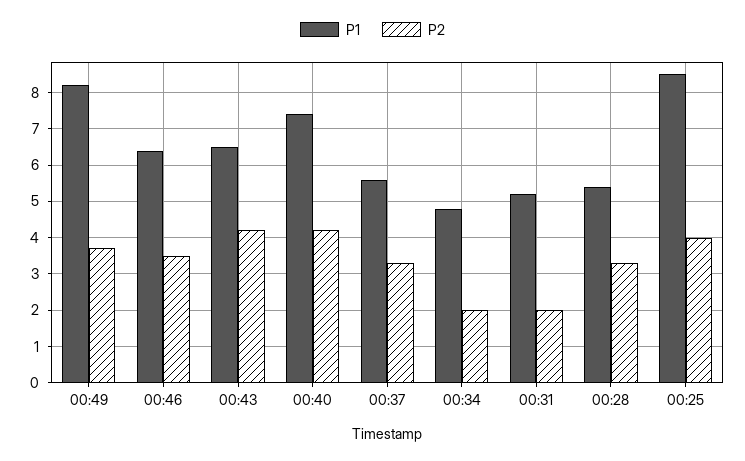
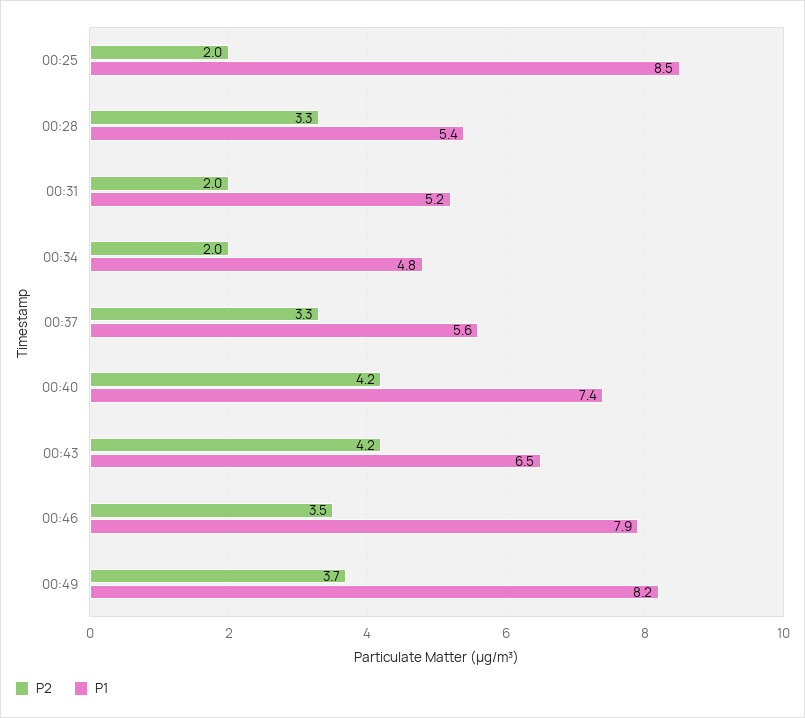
  {
    "P1": {
      "00:49": 8.2,
-     "00:46": 6.5,
+     "00:46": 7.9,
      "00:43": 6.5,
      "00:40": 7.4,
      "00:37": 5.6,
      "00:34": 4.8,
      "00:31": 5.2,
      "00:28": 5.4,
      "00:25": 8.5
    },
    "P2": {
      "00:49": 3.7,
      "00:46": 3.5,
      "00:43": 4.2,
      "00:40": 4.2,
      "00:37": 3.3,
      "00:34": 2,
      "00:31": 2,
      "00:28": 3.3,
-     "00:25": 4
+     "00:25": 2
    }
  }

